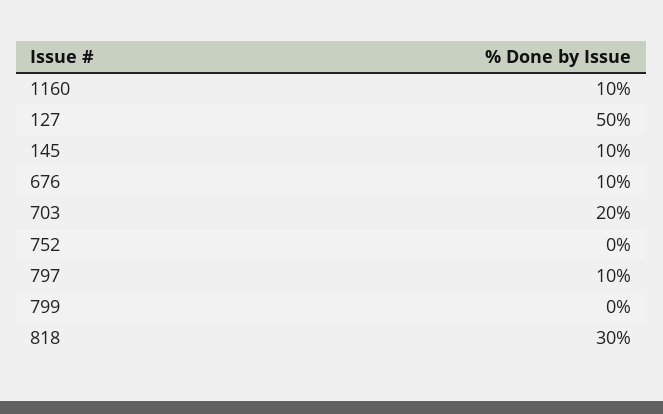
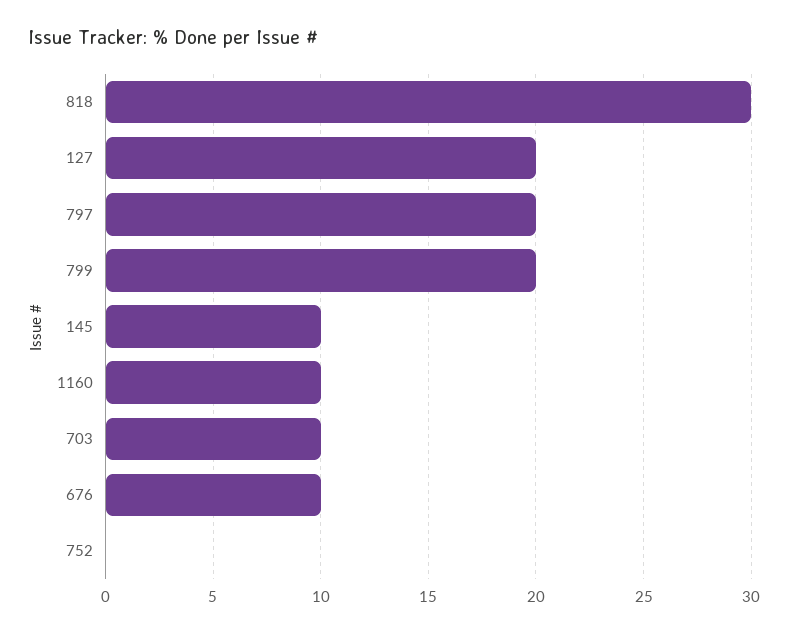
  {
    "1160": 10,
-   "127": 50,
+   "127": 20,
    "145": 10,
    "676": 10,
-   "703": 20,
+   "703": 10,
    "752": 0,
-   "797": 10,
+   "797": 20,
-   "799": 0,
+   "799": 20,
    "818": 30
  }

